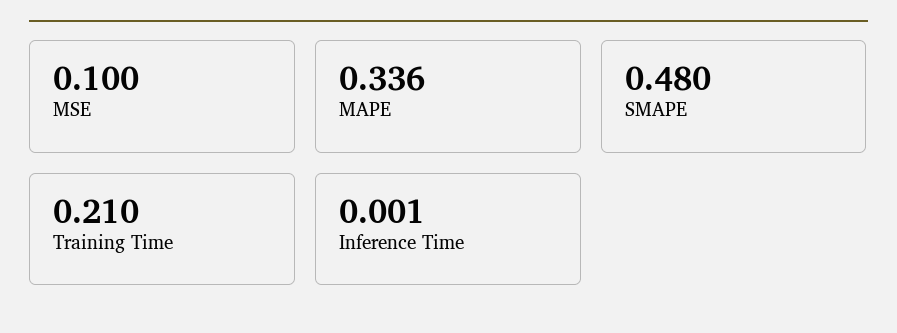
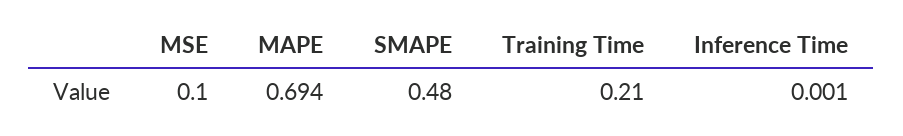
  {
    "MSE": 0.1,
-   "MAPE": 0.336,
+   "MAPE": 0.694,
    "SMAPE": 0.48,
    "Training Time": 0.21,
    "Inference Time": 0.001
  }

